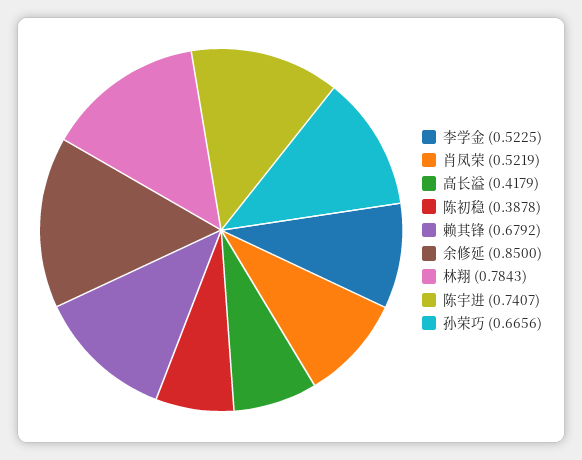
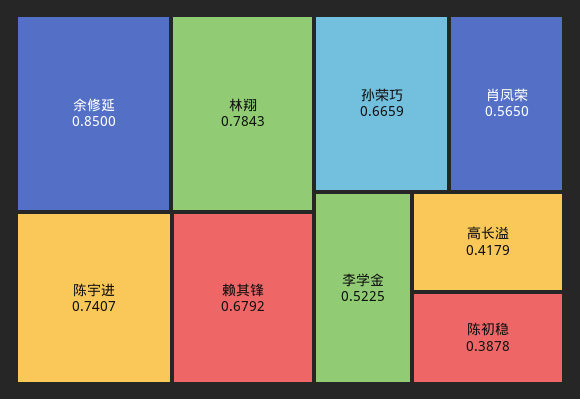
  {
    "李学金": 0.5225,
-   "肖凤荣": 0.5219,
+   "肖凤荣": 0.565,
    "高长溢": 0.4179,
    "陈初稳": 0.3878,
    "赖其锋": 0.6792,
    "余修延": 0.85,
    "林翔": 0.7843,
    "陈宇进": 0.7407,
-   "孙荣巧": 0.6656
+   "孙荣巧": 0.6659
  }

